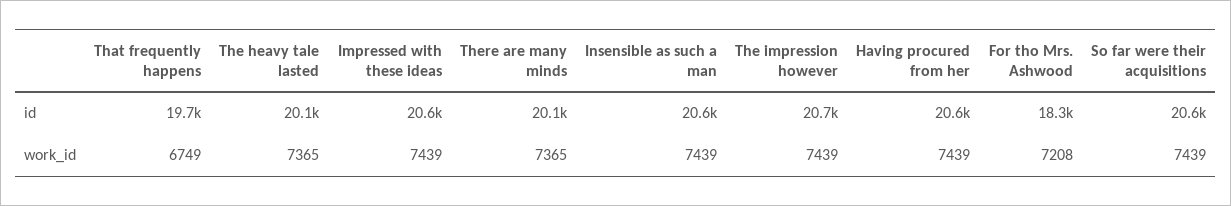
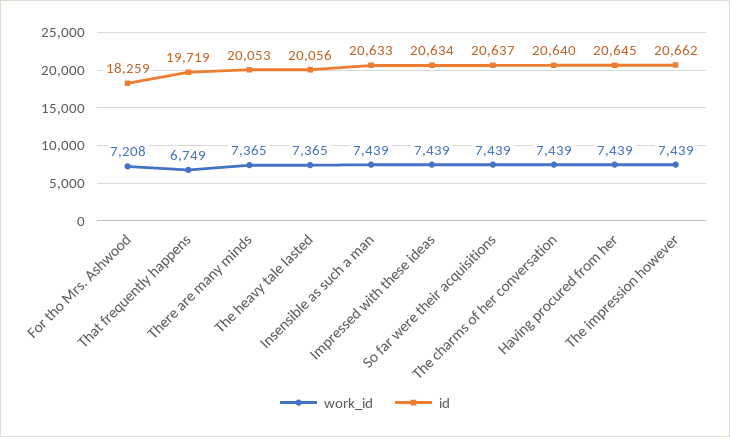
  {
    "id": {
      "That frequently happens": 19719,
      "The heavy tale lasted": 20056,
      "Impressed with these ideas": 20634,
      "There are many minds": 20053,
      "Insensible as such a man": 20633,
      "The impression however": 20662,
      "Having procured from her": 20645,
      "For tho Mrs. Ashwood": 18259,
-     "So far were their acquisitions": 20637
+     "So far were their acquisitions": 20637,
+     "The charms of her conversation": 20640
    },
    "work_id": {
      "That frequently happens": 6749,
      "The heavy tale lasted": 7365,
      "Impressed with these ideas": 7439,
      "There are many minds": 7365,
      "Insensible as such a man": 7439,
      "The impression however": 7439,
      "Having procured from her": 7439,
      "For tho Mrs. Ashwood": 7208,
-     "So far were their acquisitions": 7439
+     "So far were their acquisitions": 7439,
+     "The charms of her conversation": 7439
    }
  }

